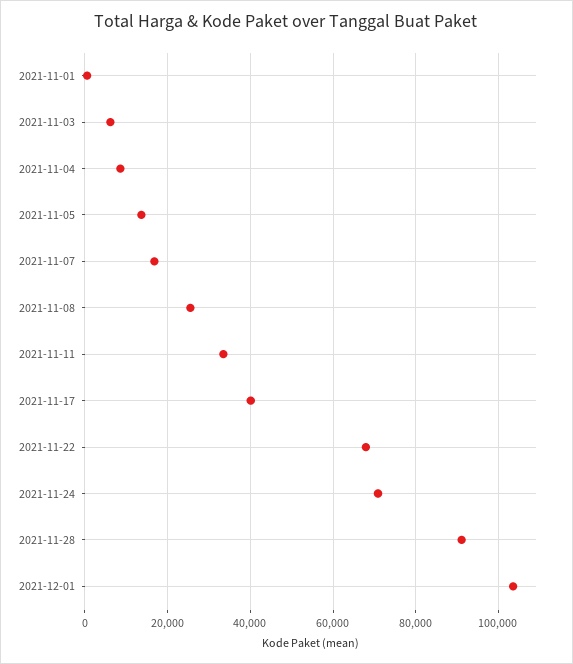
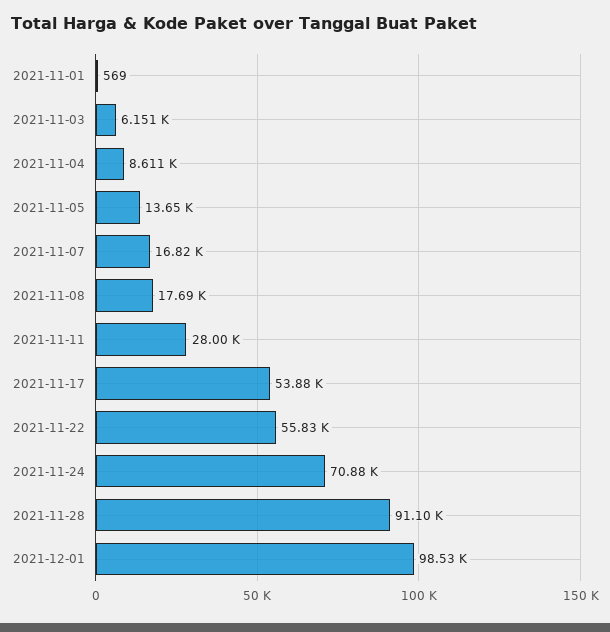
  {
    "2021-11-01": 569,
    "2021-11-03": 6151,
    "2021-11-04": 8611,
    "2021-11-05": 13650,
    "2021-11-07": 16820,
-   "2021-11-08": 26000,
+   "2021-11-08": 17690,
-   "2021-11-11": 34000,
+   "2021-11-11": 28000,
-   "2021-11-17": 40000,
+   "2021-11-17": 53880,
-   "2021-11-22": 68000,
+   "2021-11-22": 55830,
    "2021-11-24": 70880,
    "2021-11-28": 91100,
-   "2021-12-01": 104000
+   "2021-12-01": 98530
  }

